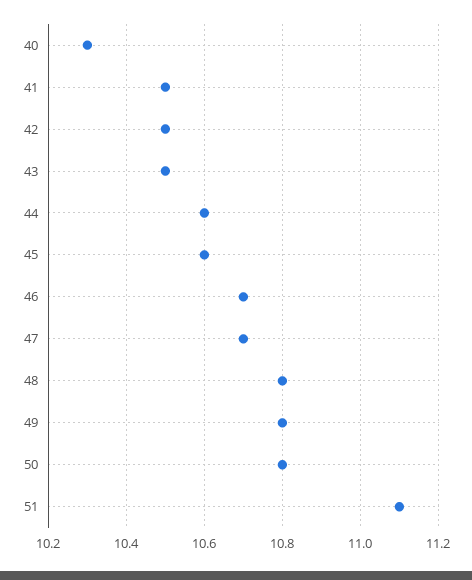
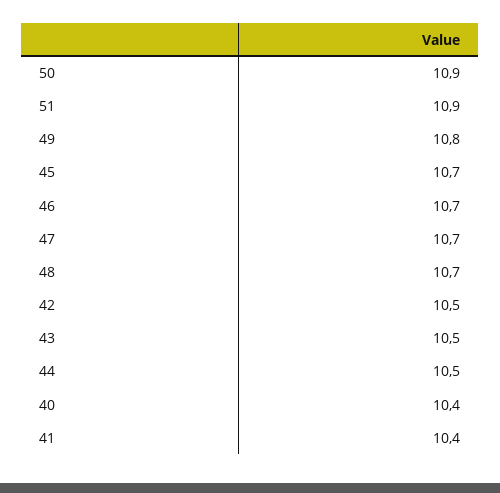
  {
-   "40": 10.3,
+   "40": 10.4,
-   "41": 10.5,
+   "41": 10.4,
    "42": 10.5,
    "43": 10.5,
-   "44": 10.6,
+   "44": 10.5,
-   "45": 10.6,
+   "45": 10.7,
    "46": 10.7,
    "47": 10.7,
-   "48": 10.8,
+   "48": 10.7,
    "49": 10.8,
-   "50": 10.8,
+   "50": 10.9,
-   "51": 11.1
+   "51": 10.9
  }

